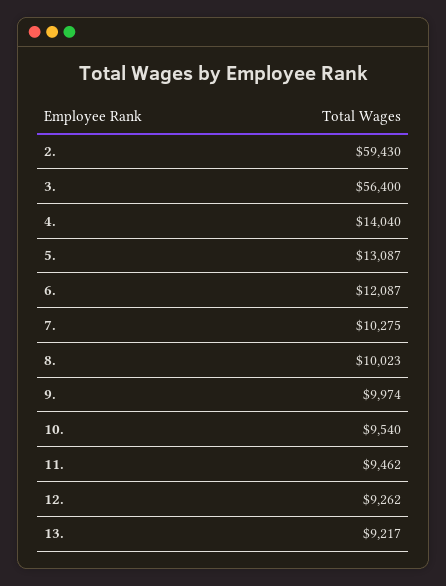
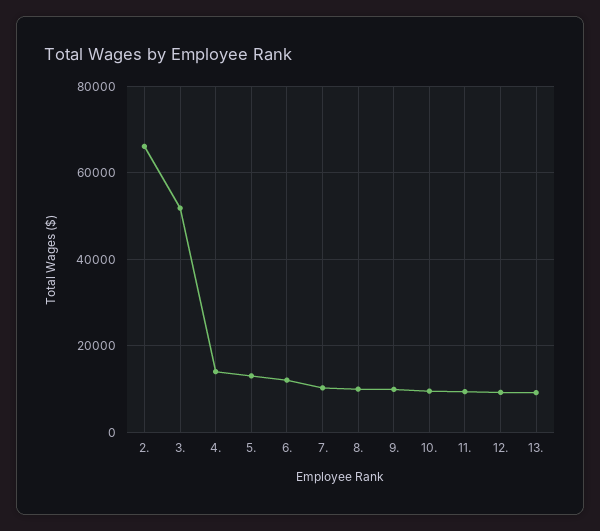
  {
-   "2.": 59430,
+   "2.": 66000,
-   "3.": 56400,
+   "3.": 52000,
    "4.": 14040,
    "5.": 13087,
    "6.": 12087,
    "7.": 10275,
    "8.": 10023,
    "9.": 9974,
    "10.": 9540,
    "11.": 9462,
    "12.": 9262,
    "13.": 9217
  }

